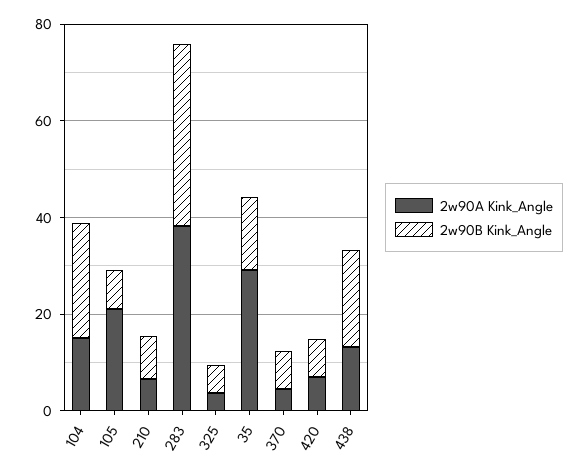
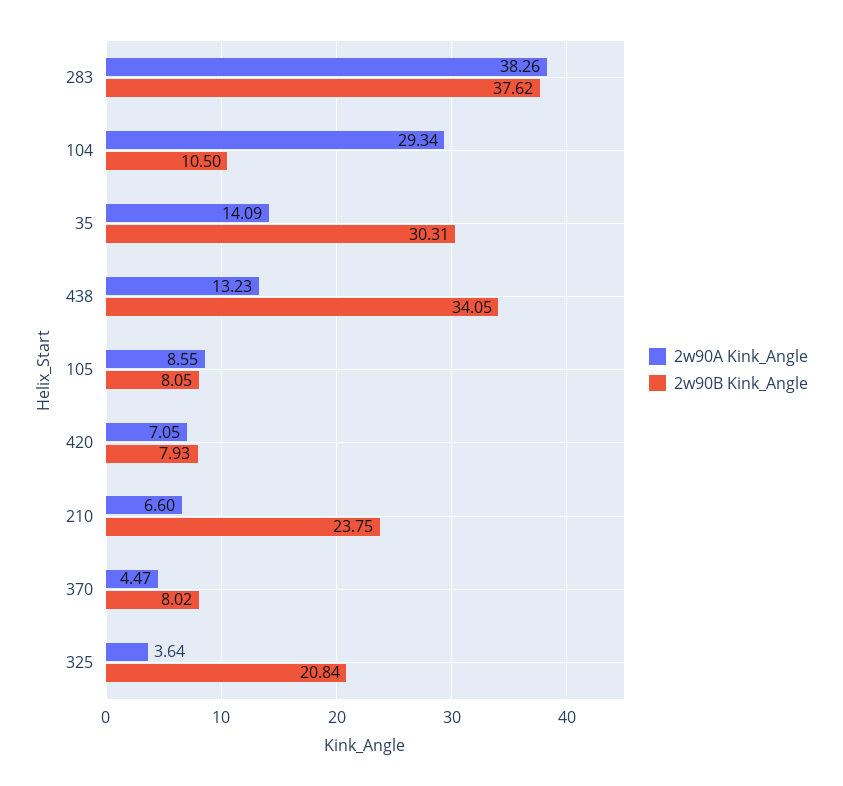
  {
    "2w90A Kink_Angle": {
-     "104": 15,
+     "104": 29.34,
-     "105": 20,
+     "105": 8.55,
      "210": 6.6,
      "283": 38.26,
      "325": 3.64,
-     "35": 30,
+     "35": 14.09,
      "370": 4.47,
      "420": 7.05,
      "438": 13.23
    },
    "2w90B Kink_Angle": {
-     "104": 25,
+     "104": 10.5,
      "105": 8.05,
-     "210": 10,
+     "210": 23.75,
      "283": 37.62,
-     "325": 5,
+     "325": 20.84,
-     "35": 15,
+     "35": 30.31,
      "370": 8.02,
      "420": 7.93,
-     "438": 20
+     "438": 34.05
    }
  }

